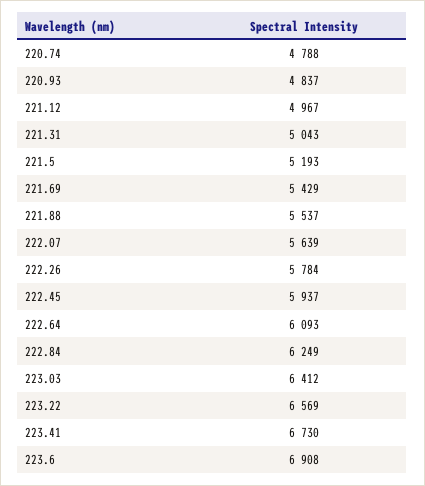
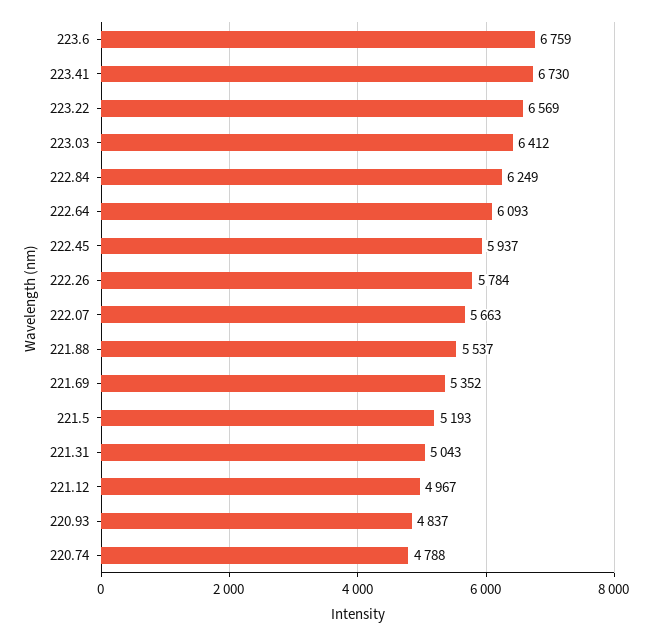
  {
    "220.74": 4788,
    "220.93": 4837,
    "221.12": 4967,
    "221.31": 5043,
    "221.5": 5193,
-   "221.69": 5429,
+   "221.69": 5352,
    "221.88": 5537,
-   "222.07": 5639,
+   "222.07": 5663,
    "222.26": 5784,
    "222.45": 5937,
    "222.64": 6093,
    "222.84": 6249,
    "223.03": 6412,
    "223.22": 6569,
    "223.41": 6730,
-   "223.6": 6908
+   "223.6": 6759
  }

